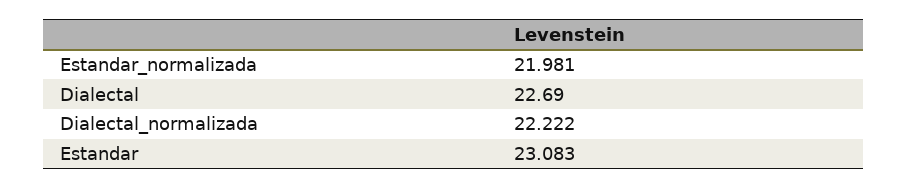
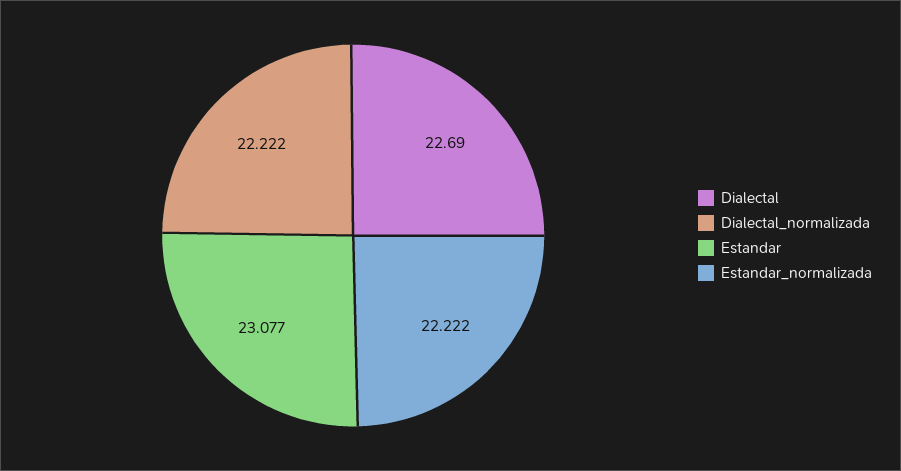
  {
-   "Estandar_normalizada": 21.981,
+   "Estandar_normalizada": 22.222,
    "Dialectal": 22.69,
    "Dialectal_normalizada": 22.222,
-   "Estandar": 23.083
+   "Estandar": 23.077
  }

